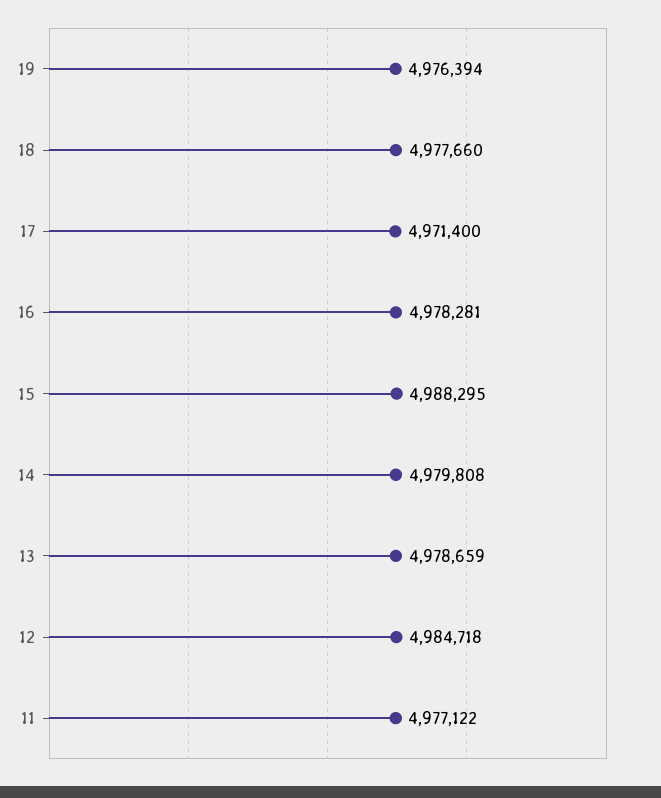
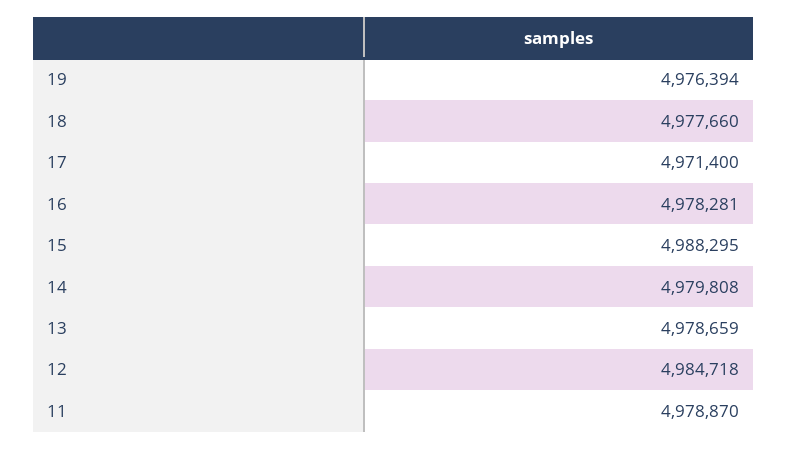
  {
    "19": 4976394,
    "18": 4977660,
    "17": 4971400,
    "16": 4978281,
    "15": 4988295,
    "14": 4979808,
    "13": 4978659,
    "12": 4984718,
-   "11": 4977122
+   "11": 4978870
  }

